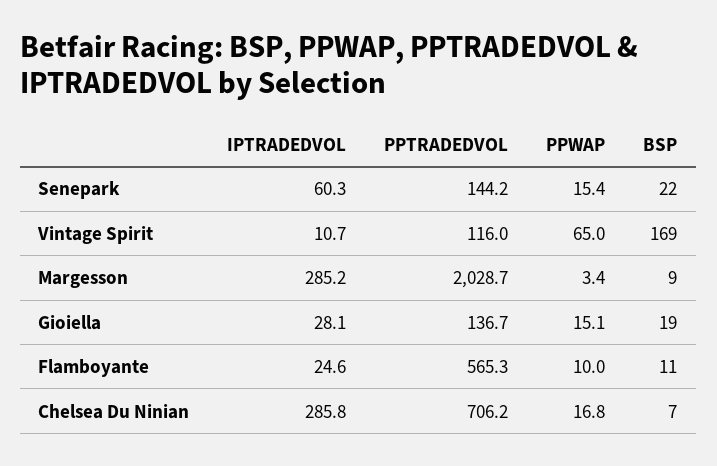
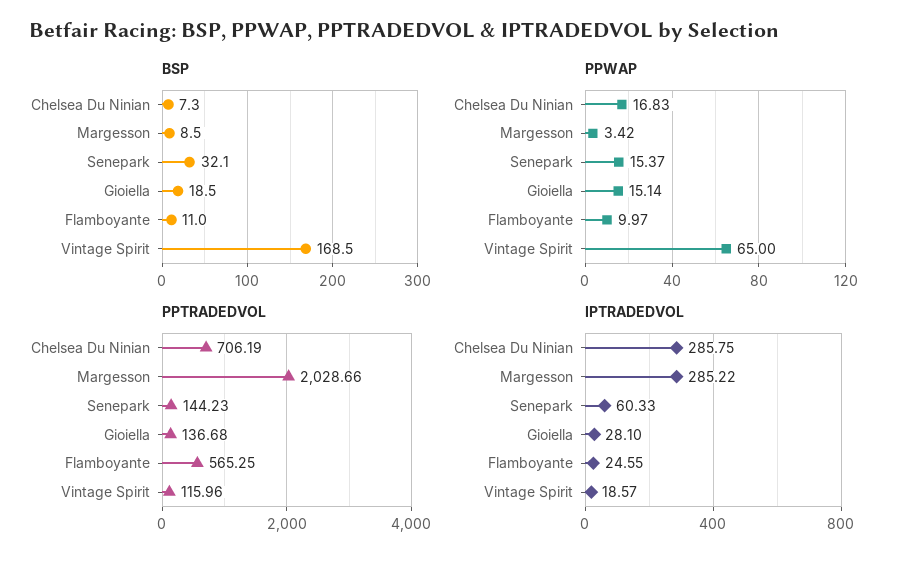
  {
    "IPTRADEDVOL": {
      "Senepark": 60.33,
-     "Vintage Spirit": 10.7,
+     "Vintage Spirit": 18.57,
      "Margesson": 285.22,
      "Gioiella": 28.1,
      "Flamboyante": 24.55,
      "Chelsea Du Ninian": 285.75
    },
    "PPTRADEDVOL": {
      "Senepark": 144.23,
      "Vintage Spirit": 115.96,
      "Margesson": 2028.66,
      "Gioiella": 136.68,
      "Flamboyante": 565.25,
      "Chelsea Du Ninian": 706.19
    },
    "PPWAP": {
      "Senepark": 15.37,
      "Vintage Spirit": 65,
      "Margesson": 3.42,
      "Gioiella": 15.14,
      "Flamboyante": 9.97,
      "Chelsea Du Ninian": 16.83
    },
    "BSP": {
-     "Senepark": 22,
+     "Senepark": 32.1,
      "Vintage Spirit": 168.5,
      "Margesson": 8.5,
      "Gioiella": 18.5,
      "Flamboyante": 11,
      "Chelsea Du Ninian": 7.3
    }
  }

